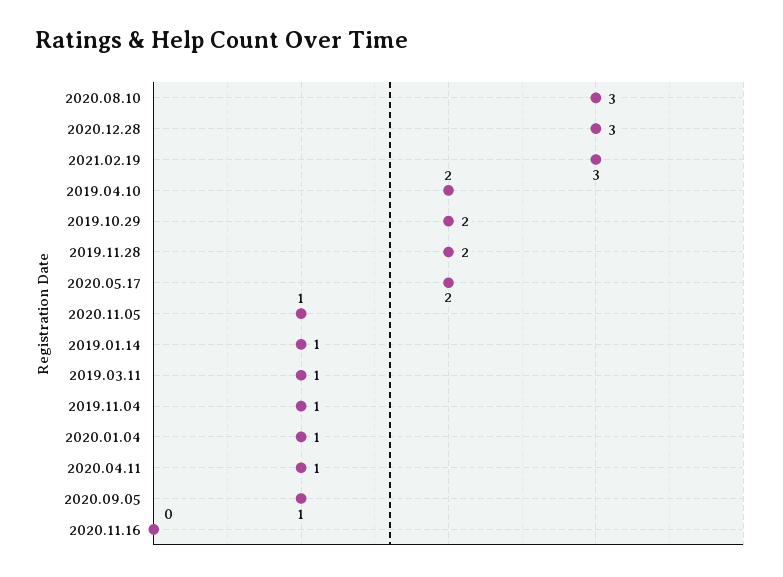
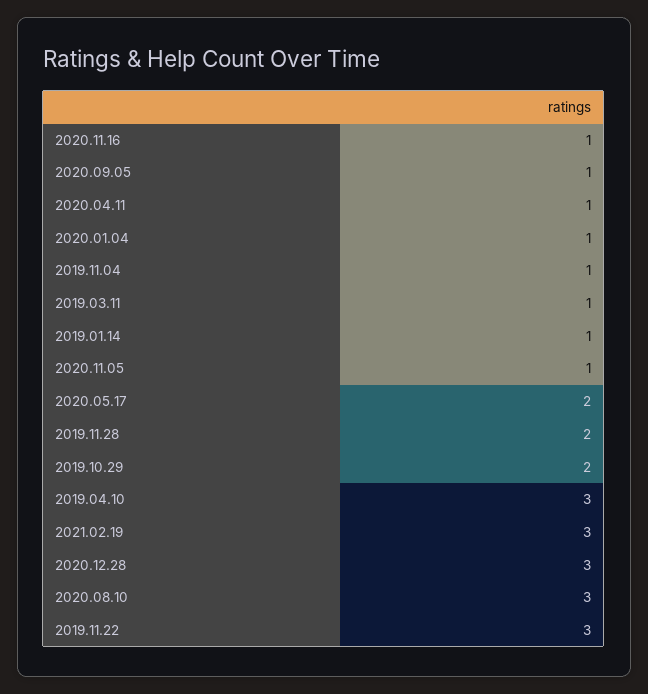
  {
    "2020.08.10": 3,
    "2020.12.28": 3,
    "2021.02.19": 3,
-   "2019.04.10": 2,
+   "2019.04.10": 3,
    "2019.10.29": 2,
    "2019.11.28": 2,
    "2020.05.17": 2,
    "2020.11.05": 1,
    "2019.01.14": 1,
    "2019.03.11": 1,
    "2019.11.04": 1,
    "2020.01.04": 1,
    "2020.04.11": 1,
    "2020.09.05": 1,
-   "2020.11.16": 0
+   "2020.11.16": 1,
+   "2019.11.22": 3
  }

